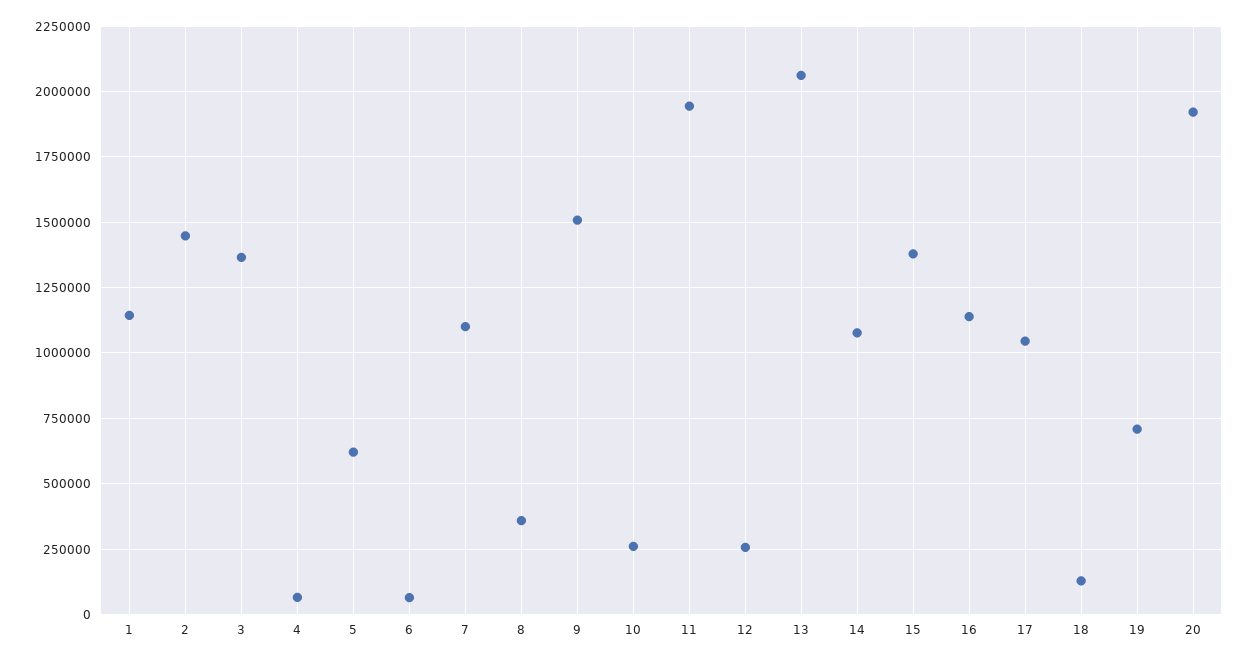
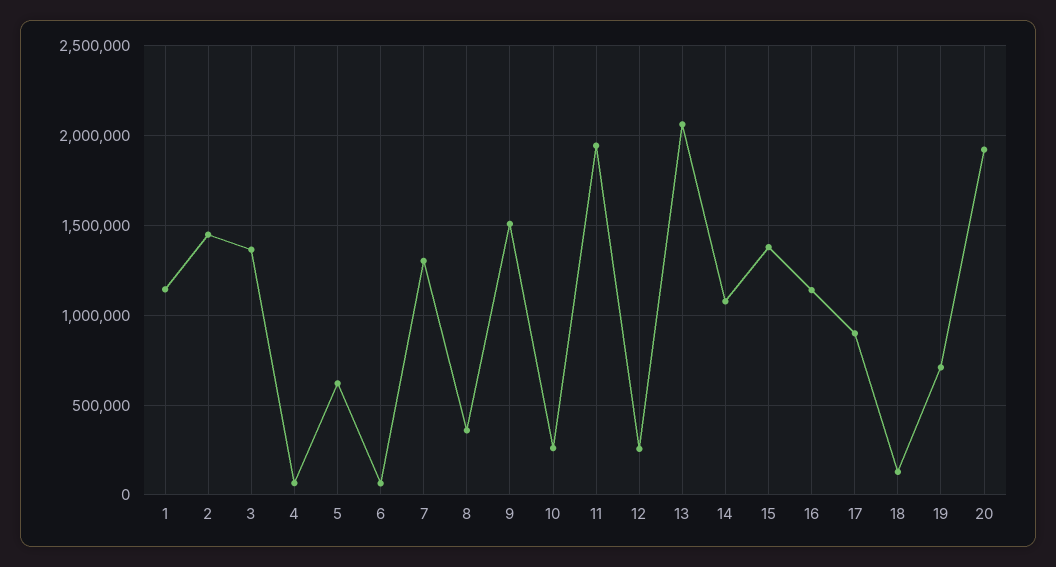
  {
    "1": 1150000,
    "2": 1450000,
    "3": 1375000,
    "4": 75000,
    "5": 625000,
    "6": 75000,
-   "7": 1100000,
+   "7": 1300000,
    "8": 350000,
    "9": 1500000,
    "10": 250000,
    "11": 1950000,
    "12": 250000,
    "13": 2050000,
    "14": 1075000,
    "15": 1375000,
    "16": 1150000,
-   "17": 1050000,
+   "17": 900000,
    "18": 125000,
    "19": 700000,
    "20": 1925000
  }

